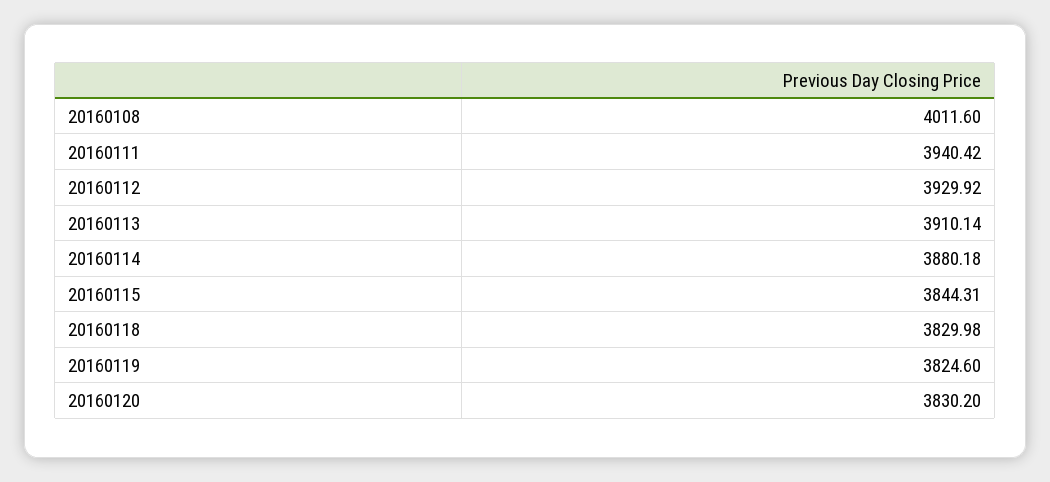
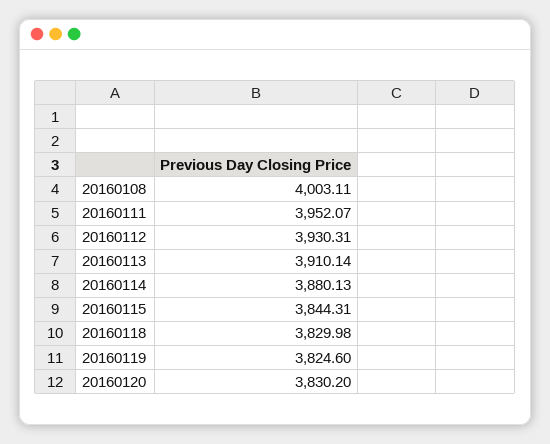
  {
-   "20160108": 4011.6,
+   "20160108": 4003.11,
-   "20160111": 3940.42,
+   "20160111": 3952.07,
-   "20160112": 3929.92,
+   "20160112": 3930.31,
    "20160113": 3910.14,
-   "20160114": 3880.18,
+   "20160114": 3880.13,
    "20160115": 3844.31,
    "20160118": 3829.98,
    "20160119": 3824.6,
    "20160120": 3830.2
  }

